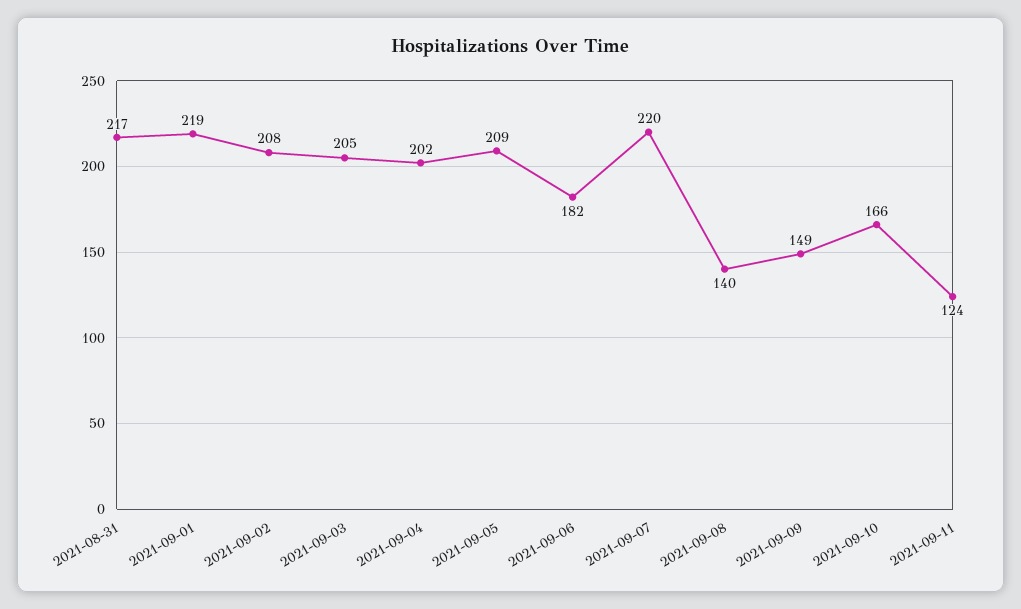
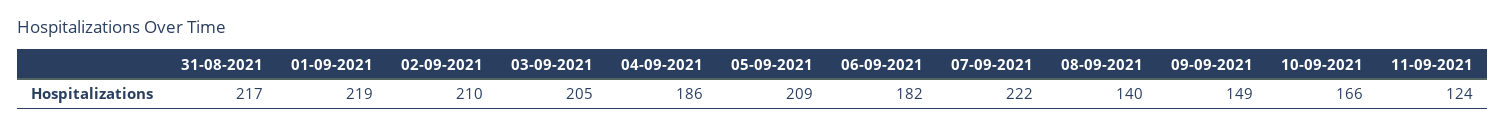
  {
    "2021-08-31": 217,
    "2021-09-01": 219,
-   "2021-09-02": 208,
+   "2021-09-02": 210,
    "2021-09-03": 205,
-   "2021-09-04": 202,
+   "2021-09-04": 186,
    "2021-09-05": 209,
    "2021-09-06": 182,
-   "2021-09-07": 220,
+   "2021-09-07": 222,
    "2021-09-08": 140,
    "2021-09-09": 149,
    "2021-09-10": 166,
    "2021-09-11": 124
  }

